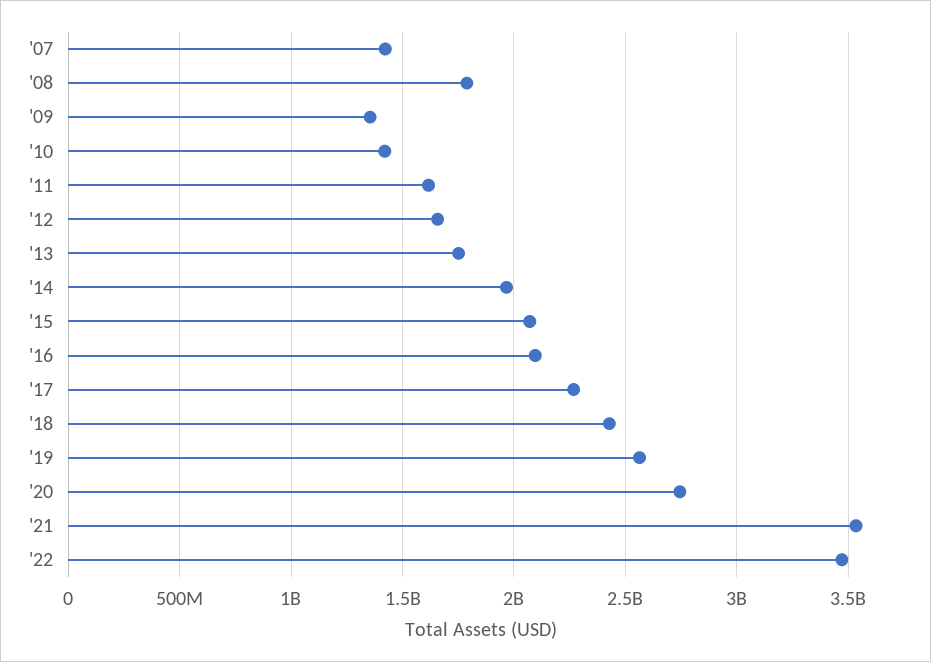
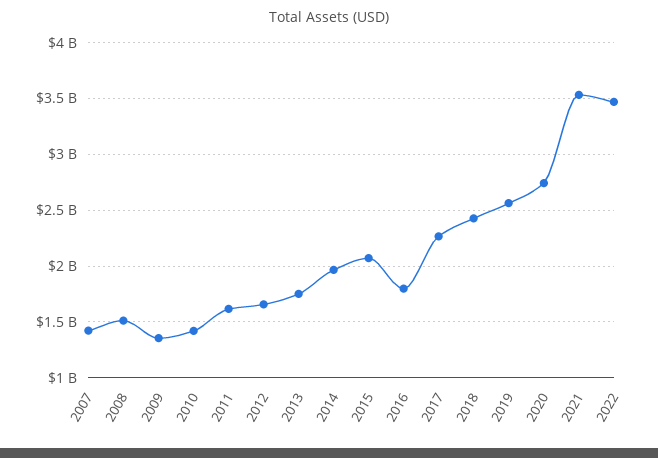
  {
    "'07": 1400000000,
-   "'08": 1800000000,
+   "'08": 1500000000,
    "'09": 1350000000,
    "'10": 1400000000,
    "'11": 1600000000,
    "'12": 1650000000,
    "'13": 1750000000,
    "'14": 1950000000,
    "'15": 2050000000,
-   "'16": 2100000000,
+   "'16": 1800000000,
    "'17": 2250000000,
    "'18": 2450000000,
    "'19": 2550000000,
    "'20": 2750000000,
    "'21": 3550000000,
    "'22": 3450000000
  }

